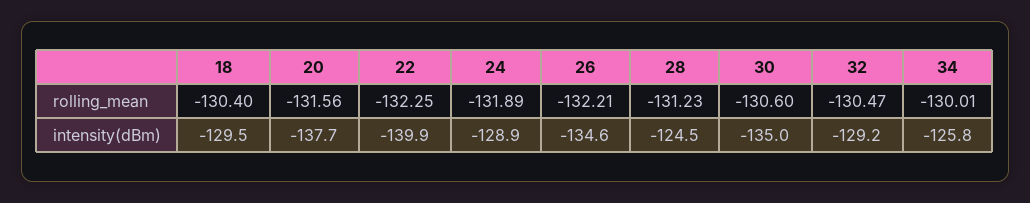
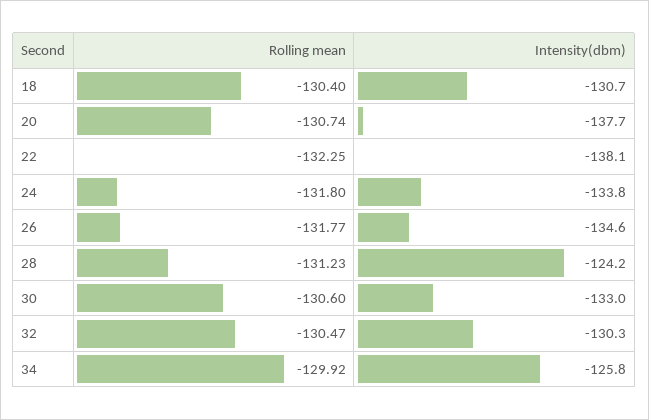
  {
    "18": {
      "rolling_mean": -130.4,
-     "intensity(dBm)": -129.5
+     "intensity(dBm)": -130.7
    },
    "20": {
-     "rolling_mean": -131.56,
+     "rolling_mean": -130.74,
      "intensity(dBm)": -137.7
    },
    "22": {
      "rolling_mean": -132.25,
-     "intensity(dBm)": -139.9
+     "intensity(dBm)": -138.1
    },
    "24": {
-     "rolling_mean": -131.89,
+     "rolling_mean": -131.8,
-     "intensity(dBm)": -128.9
+     "intensity(dBm)": -133.8
    },
    "26": {
-     "rolling_mean": -132.21,
+     "rolling_mean": -131.77,
      "intensity(dBm)": -134.6
    },
    "28": {
      "rolling_mean": -131.23,
-     "intensity(dBm)": -124.5
+     "intensity(dBm)": -124.2
    },
    "30": {
      "rolling_mean": -130.6,
-     "intensity(dBm)": -135
+     "intensity(dBm)": -133
    },
    "32": {
      "rolling_mean": -130.47,
-     "intensity(dBm)": -129.2
+     "intensity(dBm)": -130.3
    },
    "34": {
-     "rolling_mean": -130.01,
+     "rolling_mean": -129.92,
      "intensity(dBm)": -125.8
    }
  }

